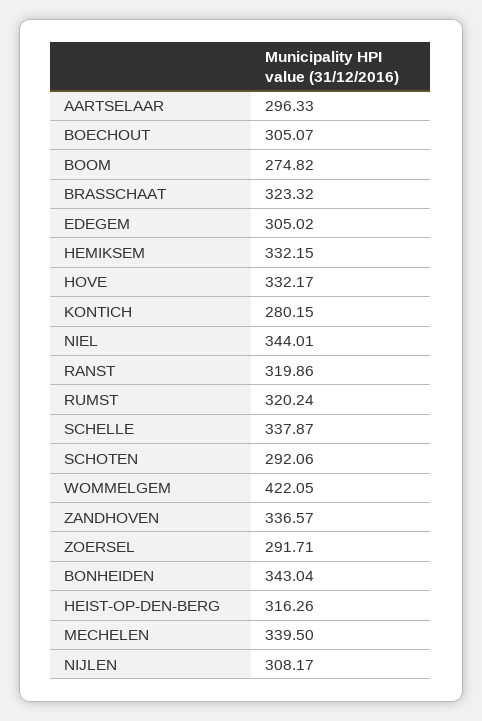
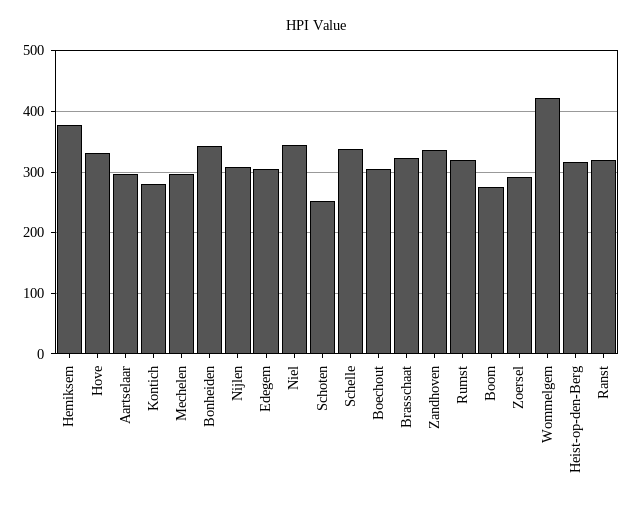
  {
    "AARTSELAAR": 296.33,
    "BOECHOUT": 305.07,
    "BOOM": 274.82,
    "BRASSCHAAT": 323.32,
    "EDEGEM": 305.02,
-   "HEMIKSEM": 332.15,
+   "HEMIKSEM": 380,
    "HOVE": 332.17,
    "KONTICH": 280.15,
    "NIEL": 344.01,
    "RANST": 319.86,
    "RUMST": 320.24,
    "SCHELLE": 337.87,
-   "SCHOTEN": 292.06,
+   "SCHOTEN": 250,
    "WOMMELGEM": 422.05,
    "ZANDHOVEN": 336.57,
    "ZOERSEL": 291.71,
    "BONHEIDEN": 343.04,
    "HEIST-OP-DEN-BERG": 316.26,
-   "MECHELEN": 339.5,
+   "MECHELEN": 300,
    "NIJLEN": 308.17
  }

